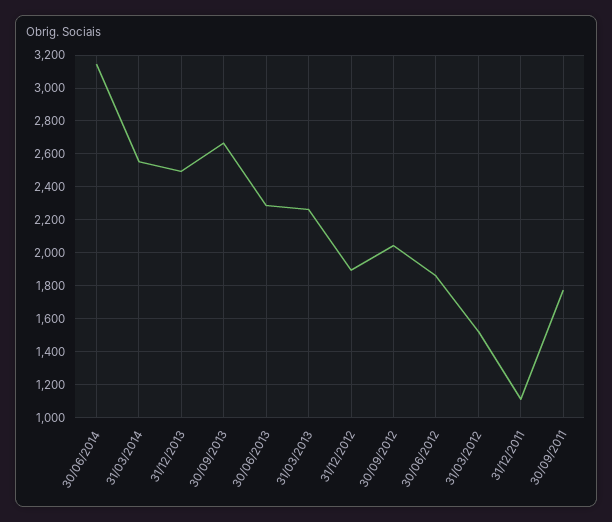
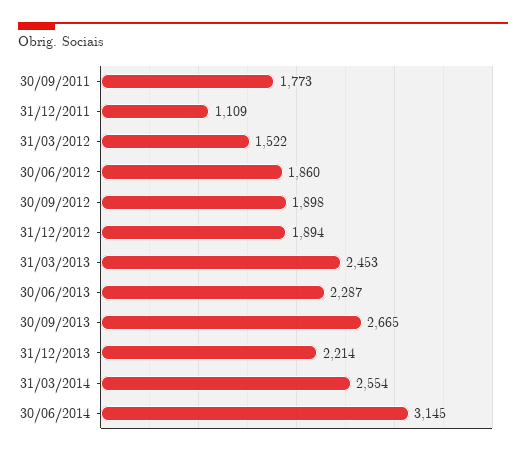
  {
    "30/06/2014": 3145,
    "31/03/2014": 2554,
-   "31/12/2013": 2500,
+   "31/12/2013": 2214,
    "30/09/2013": 2665,
    "30/06/2013": 2287,
-   "31/03/2013": 2250,
+   "31/03/2013": 2453,
    "31/12/2012": 1894,
-   "30/09/2012": 2050,
+   "30/09/2012": 1898,
    "30/06/2012": 1860,
    "31/03/2012": 1522,
    "31/12/2011": 1109,
    "30/09/2011": 1773
  }

